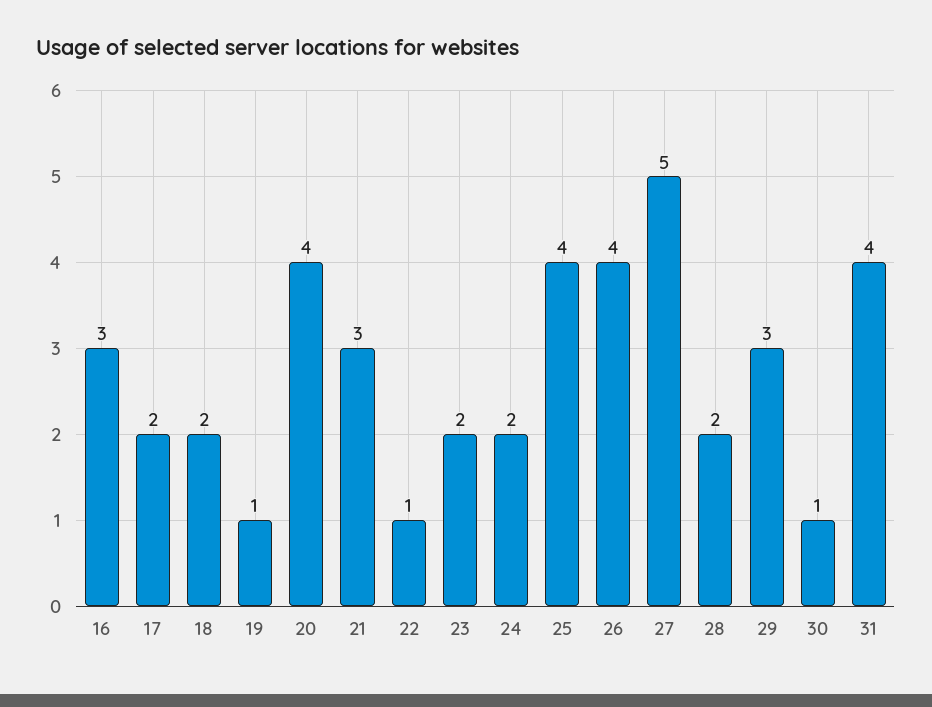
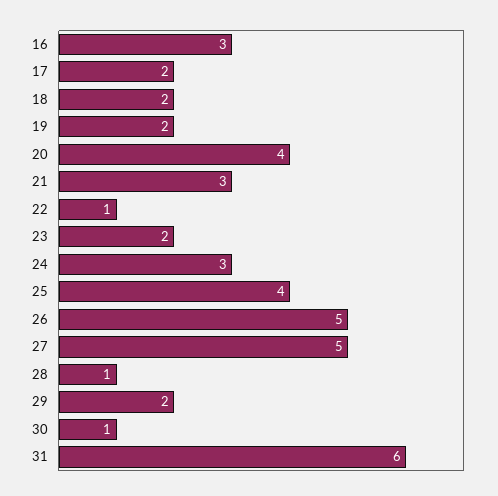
  {
    "16": 3,
    "17": 2,
    "18": 2,
-   "19": 1,
+   "19": 2,
    "20": 4,
    "21": 3,
    "22": 1,
    "23": 2,
-   "24": 2,
+   "24": 3,
    "25": 4,
-   "26": 4,
+   "26": 5,
    "27": 5,
-   "28": 2,
+   "28": 1,
-   "29": 3,
+   "29": 2,
    "30": 1,
-   "31": 4
+   "31": 6
  }

